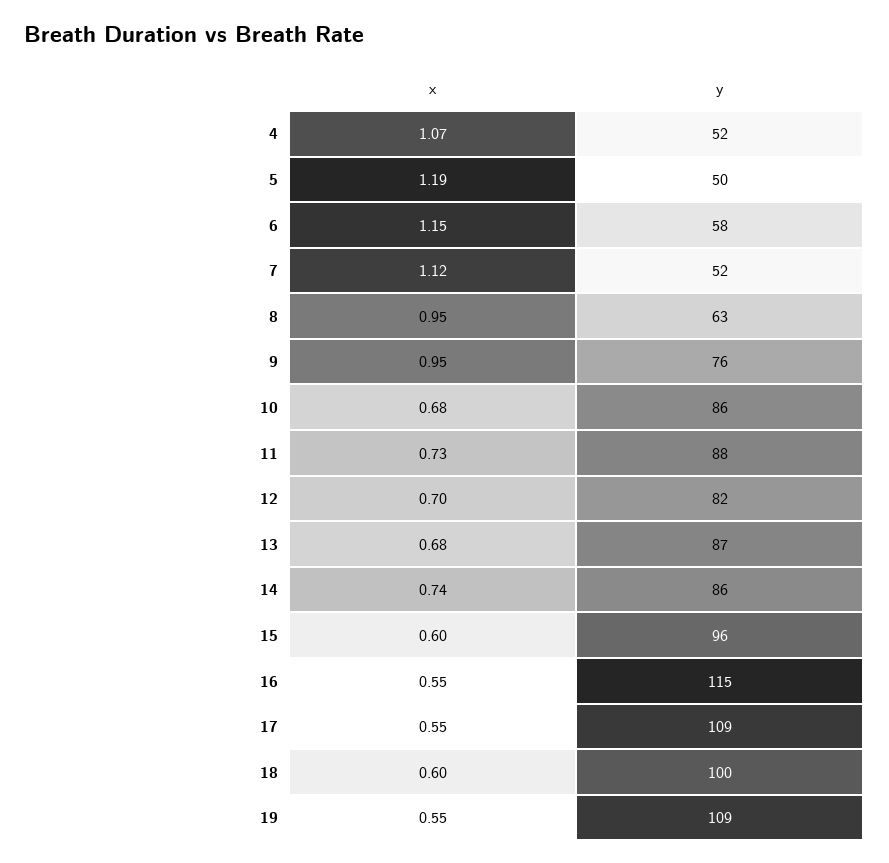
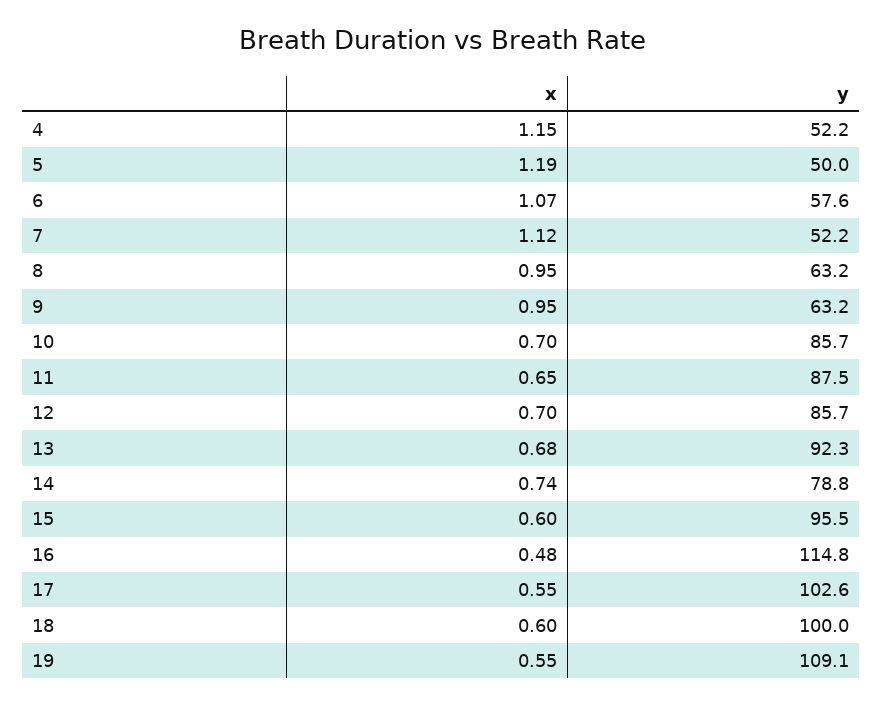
  {
    "x": {
-     "4": 1.07,
+     "4": 1.15,
      "5": 1.19,
-     "6": 1.15,
+     "6": 1.07,
      "7": 1.12,
      "8": 0.95,
      "9": 0.95,
-     "10": 0.68,
+     "10": 0.7,
-     "11": 0.73,
+     "11": 0.65,
      "12": 0.7,
      "13": 0.68,
      "14": 0.74,
      "15": 0.6,
-     "16": 0.55,
+     "16": 0.48,
      "17": 0.55,
      "18": 0.6,
      "19": 0.55
    },
    "y": {
      "4": 52.2,
      "5": 50,
      "6": 57.6,
      "7": 52.2,
      "8": 63.2,
-     "9": 76,
+     "9": 63.2,
      "10": 85.7,
      "11": 87.5,
-     "12": 82,
+     "12": 85.7,
-     "13": 87,
+     "13": 92.3,
-     "14": 86,
+     "14": 78.8,
      "15": 95.5,
      "16": 114.8,
-     "17": 109,
+     "17": 102.6,
      "18": 100,
      "19": 109.1
    }
  }

